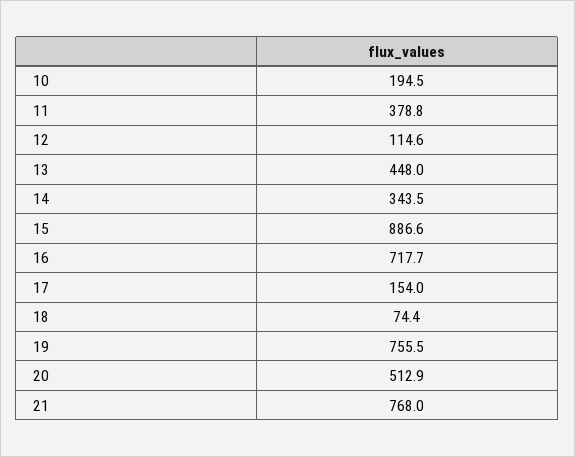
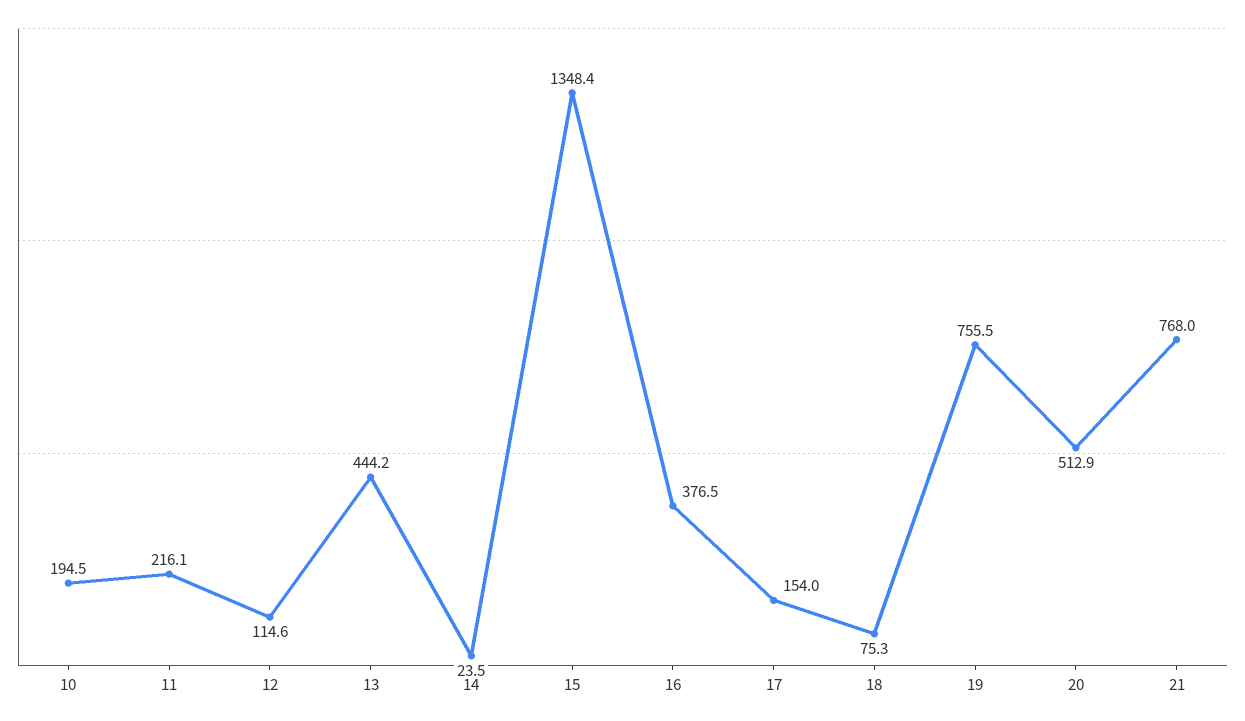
  {
    "10": 194.5,
-   "11": 378.8,
+   "11": 216.1,
    "12": 114.6,
-   "13": 448,
+   "13": 444.2,
-   "14": 343.5,
+   "14": 23.5,
-   "15": 886.6,
+   "15": 1348.4,
-   "16": 717.7,
+   "16": 376.5,
    "17": 154,
-   "18": 74.4,
+   "18": 75.3,
    "19": 755.5,
    "20": 512.9,
    "21": 768
  }

